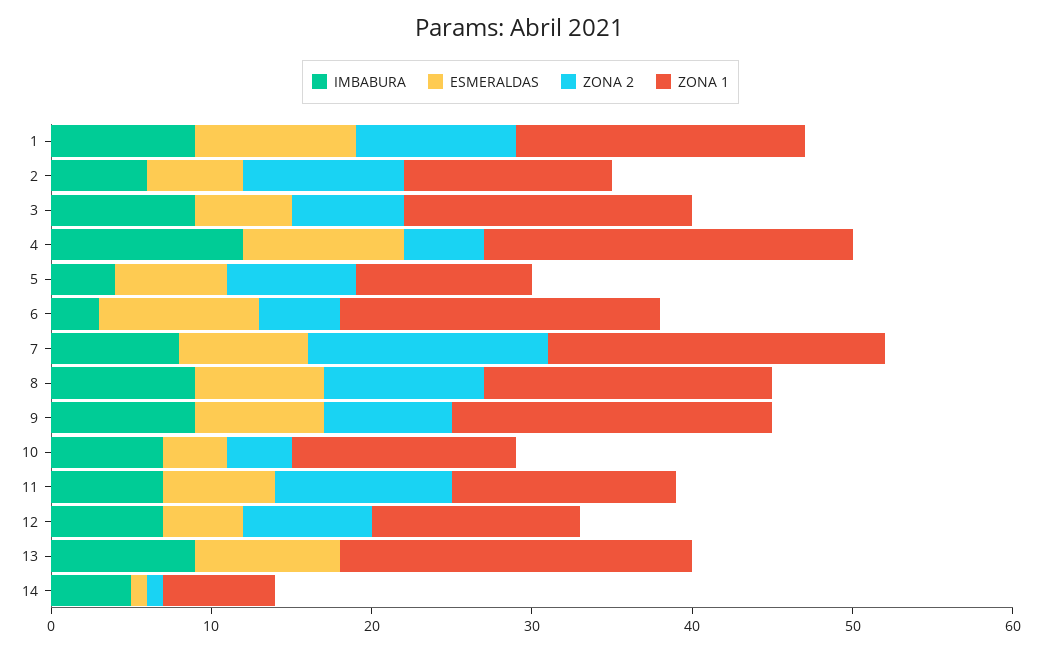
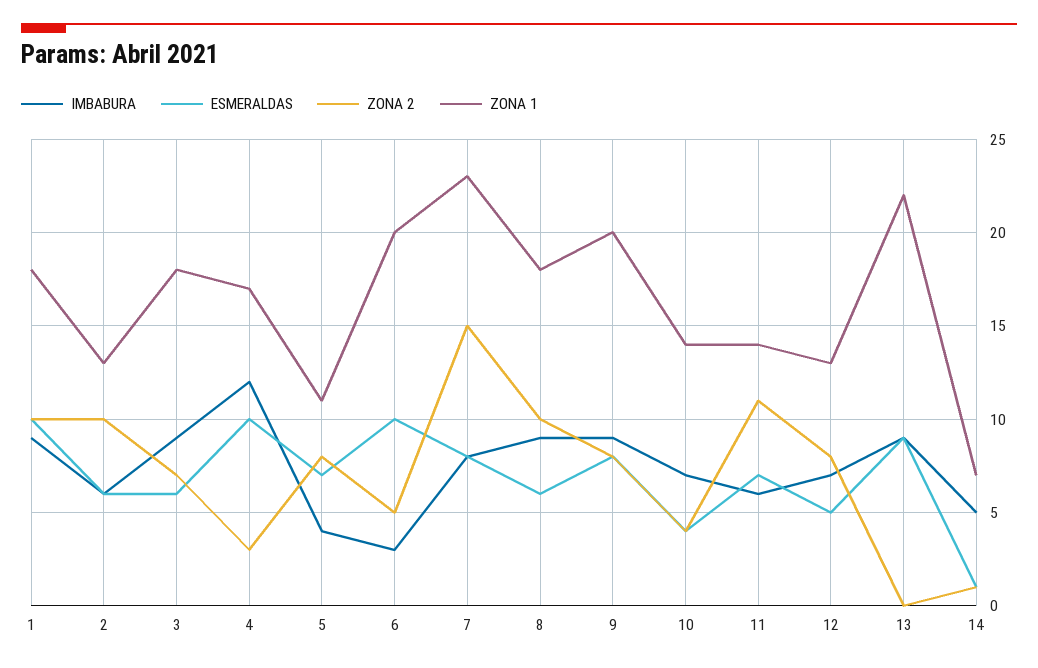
  {
    "IMBABURA": {
      "1": 9,
      "2": 6,
      "3": 9,
      "4": 12,
      "5": 4,
      "6": 3,
      "7": 8,
      "8": 9,
      "9": 9,
      "10": 7,
-     "11": 7,
+     "11": 6,
      "12": 7,
      "13": 9,
      "14": 5
    },
    "ESMERALDAS": {
      "1": 10,
      "2": 6,
      "3": 6,
      "4": 10,
      "5": 7,
      "6": 10,
      "7": 8,
-     "8": 8,
+     "8": 6,
      "9": 8,
      "10": 4,
      "11": 7,
      "12": 5,
      "13": 9,
      "14": 1
    },
    "ZONA 2": {
      "1": 10,
      "2": 10,
      "3": 7,
-     "4": 5,
+     "4": 3,
      "5": 8,
      "6": 5,
      "7": 15,
      "8": 10,
      "9": 8,
      "10": 4,
      "11": 11,
      "12": 8,
      "13": 0,
      "14": 1
    },
    "ZONA 1": {
      "1": 18,
      "2": 13,
      "3": 18,
-     "4": 23,
+     "4": 17,
      "5": 11,
      "6": 20,
-     "7": 21,
+     "7": 23,
      "8": 18,
      "9": 20,
      "10": 14,
      "11": 14,
      "12": 13,
      "13": 22,
      "14": 7
    }
  }

